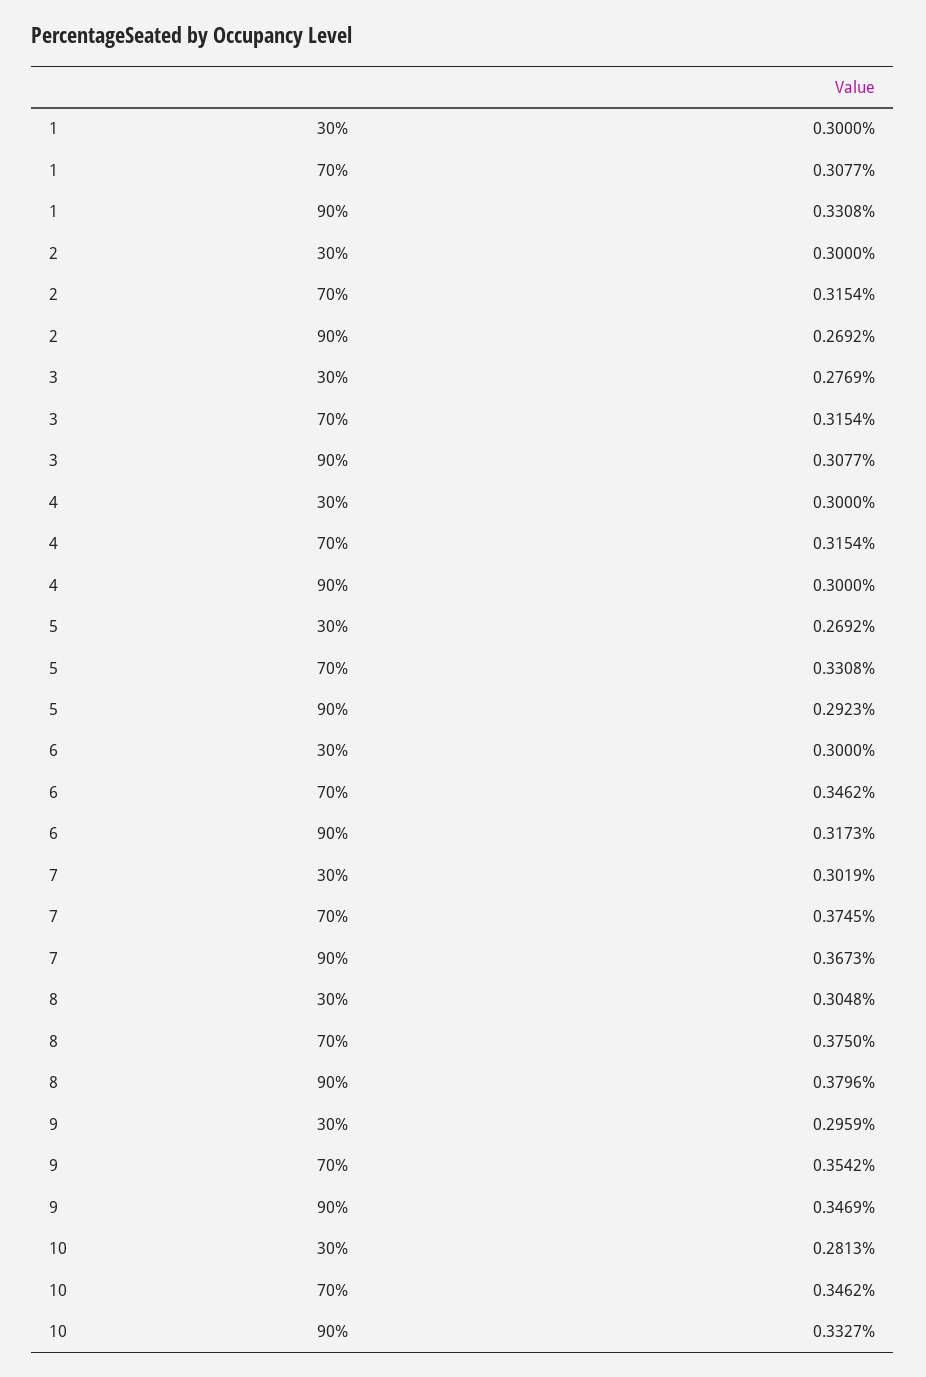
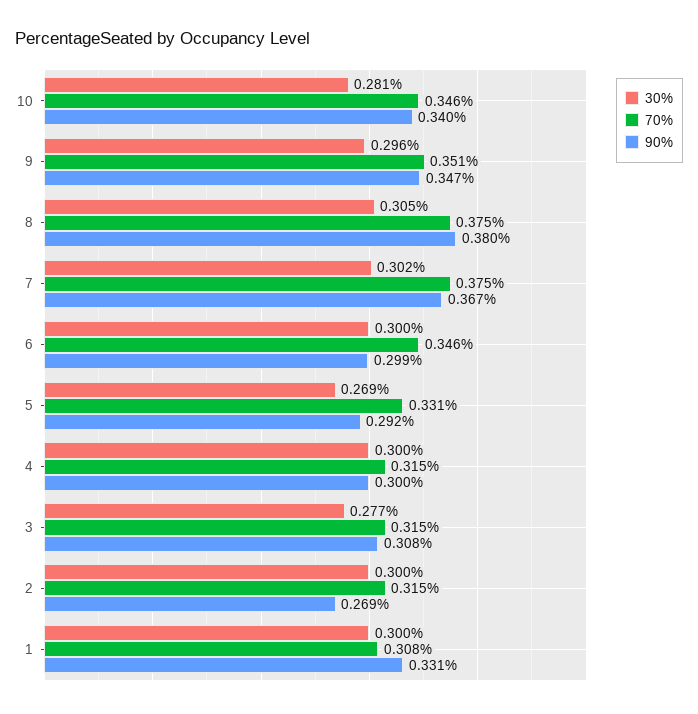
  {
    "30%": {
      "1": 0.3,
      "2": 0.3,
      "3": 0.2769,
      "4": 0.3,
      "5": 0.2692,
      "6": 0.3,
      "7": 0.3019,
      "8": 0.3048,
      "9": 0.2959,
      "10": 0.2813
    },
    "70%": {
      "1": 0.3077,
      "2": 0.3154,
      "3": 0.3154,
      "4": 0.3154,
      "5": 0.3308,
      "6": 0.3462,
      "7": 0.3745,
      "8": 0.375,
-     "9": 0.3542,
+     "9": 0.351,
      "10": 0.3462
    },
    "90%": {
      "1": 0.3308,
      "2": 0.2692,
      "3": 0.3077,
      "4": 0.3,
      "5": 0.2923,
-     "6": 0.3173,
+     "6": 0.299,
      "7": 0.3673,
      "8": 0.3796,
      "9": 0.3469,
-     "10": 0.3327
+     "10": 0.34
    }
  }

